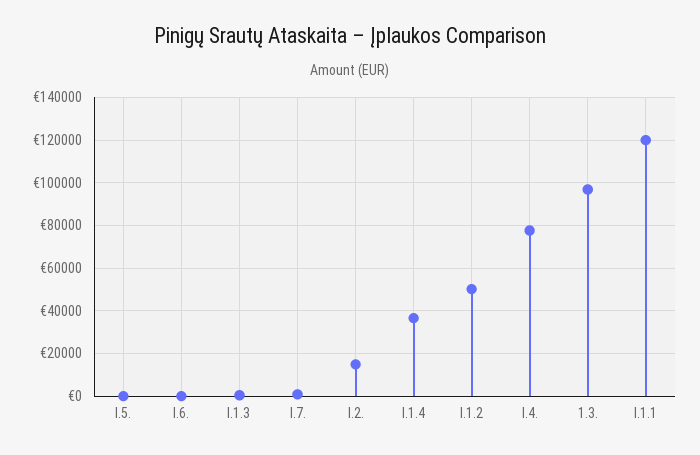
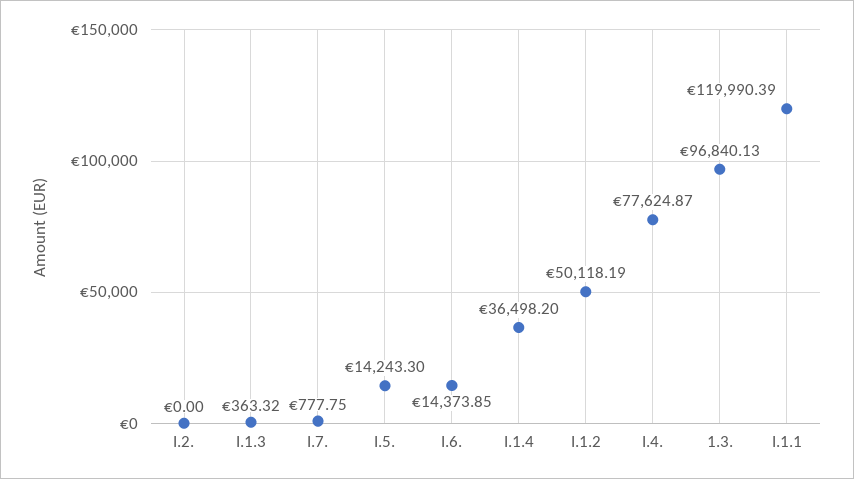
  {
-   "I.5.": 0,
+   "I.5.": 14243.3,
-   "I.6.": 0,
+   "I.6.": 14373.85,
    "I.1.3": 363.32,
    "I.7.": 777.75,
-   "I.2.": 15000,
+   "I.2.": 0,
    "I.1.4": 36498.2,
    "I.1.2": 50118.19,
    "I.4.": 77624.87,
    "1.3.": 96840.13,
    "I.1.1": 119990.39
  }

